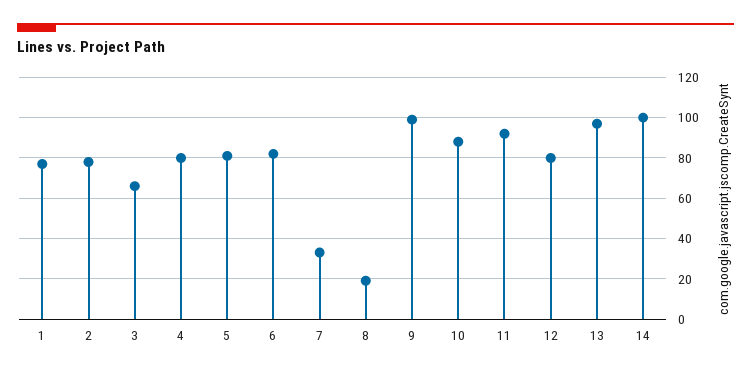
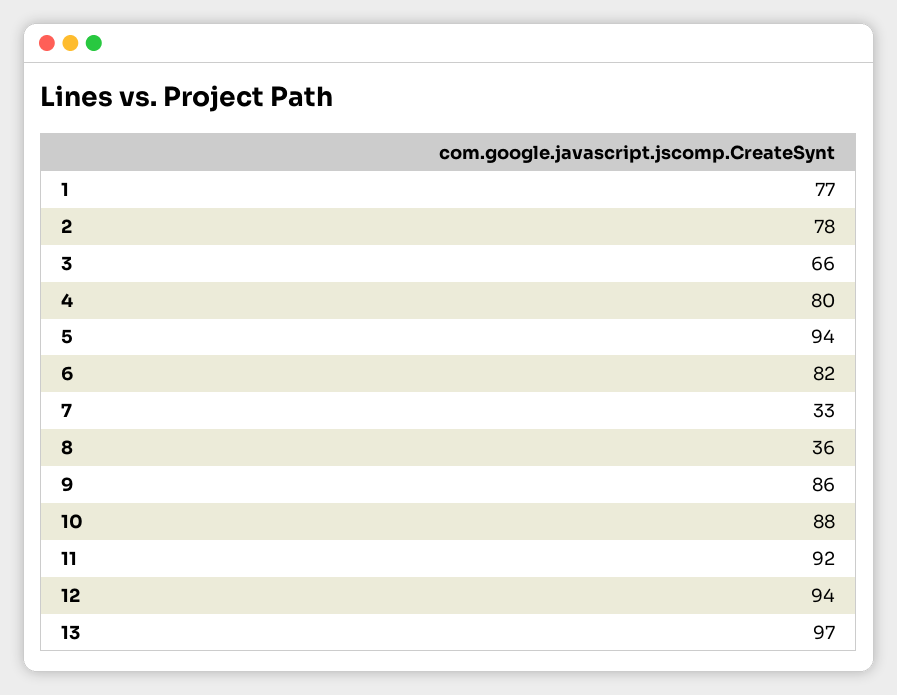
  {
    "1": 77,
    "2": 78,
    "3": 66,
    "4": 80,
-   "5": 80,
+   "5": 94,
    "6": 82,
    "7": 33,
-   "8": 20,
+   "8": 36,
-   "9": 100,
+   "9": 86,
    "10": 88,
    "11": 92,
-   "12": 80,
+   "12": 94,
-   "13": 97,
+   "13": 97
-   "14": 100
  }

